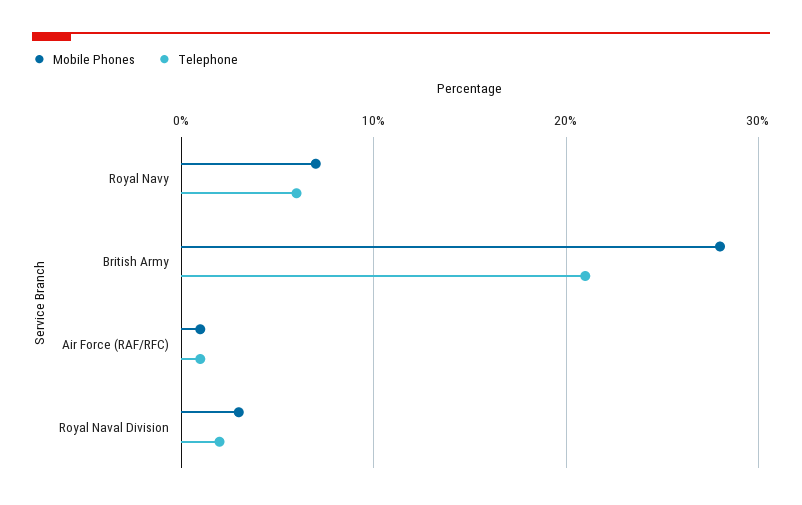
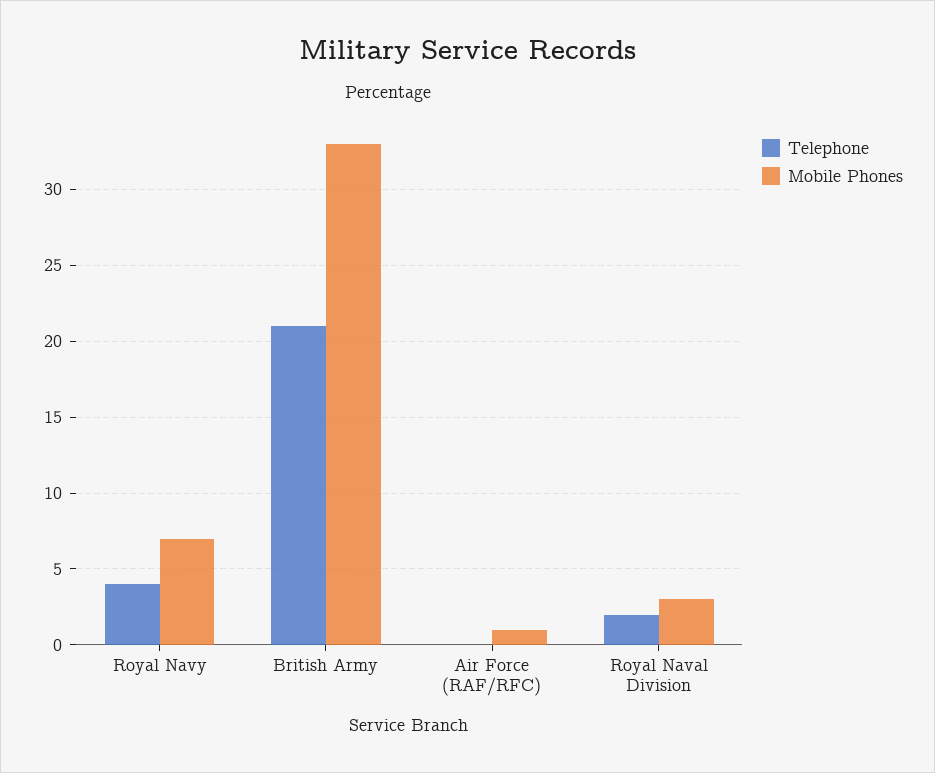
  {
    "Mobile Phones": {
      "Royal Navy": 7,
-     "British Army": 28,
+     "British Army": 33,
      "Air Force (RAF/RFC)": 1,
      "Royal Naval Division": 3
    },
    "Telephone": {
-     "Royal Navy": 6,
+     "Royal Navy": 4,
      "British Army": 21,
-     "Air Force (RAF/RFC)": 1,
+     "Air Force (RAF/RFC)": 0,
      "Royal Naval Division": 2
    }
  }

